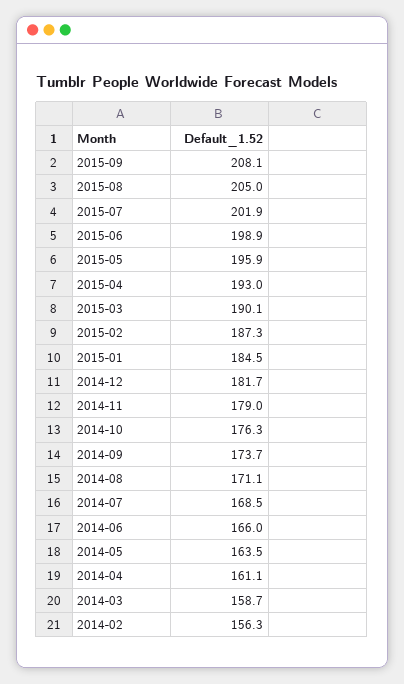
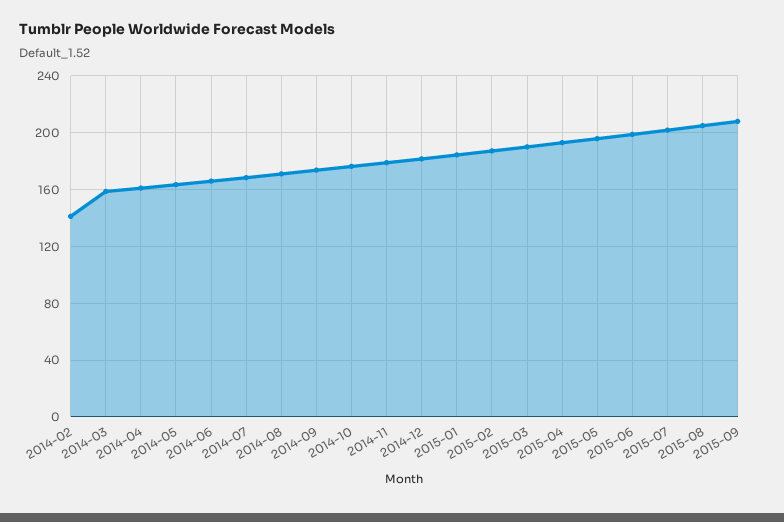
  {
    "2015-09": 208.1,
    "2015-08": 205,
    "2015-07": 201.9,
    "2015-06": 198.9,
    "2015-05": 195.9,
    "2015-04": 193,
    "2015-03": 190.1,
    "2015-02": 187.3,
    "2015-01": 184.5,
    "2014-12": 181.7,
    "2014-11": 179,
    "2014-10": 176.3,
    "2014-09": 173.7,
    "2014-08": 171.1,
    "2014-07": 168.5,
    "2014-06": 166,
    "2014-05": 163.5,
    "2014-04": 161.1,
    "2014-03": 158.7,
-   "2014-02": 156.3
+   "2014-02": 140
  }

